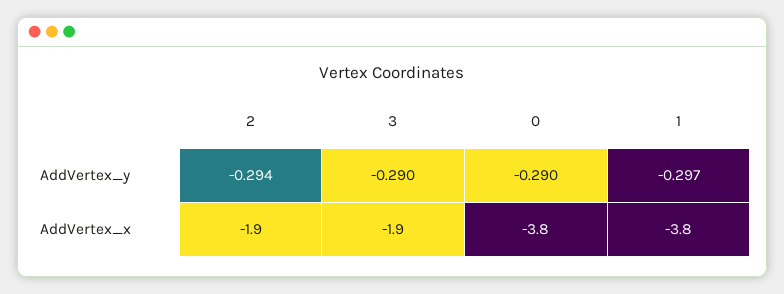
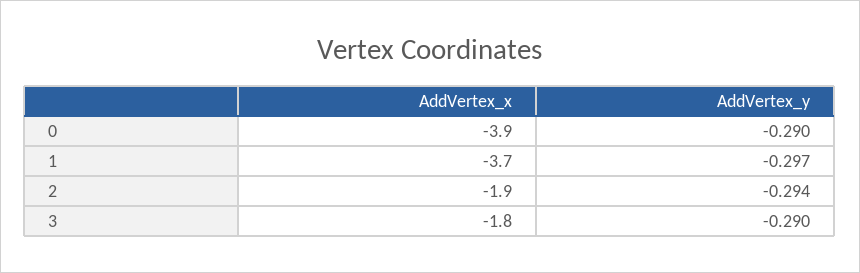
  {
    "2": {
      "AddVertex_y": -0.294,
      "AddVertex_x": -1.9
    },
    "3": {
      "AddVertex_y": -0.29,
-     "AddVertex_x": -1.9
+     "AddVertex_x": -1.8
    },
    "0": {
      "AddVertex_y": -0.29,
-     "AddVertex_x": -3.8
+     "AddVertex_x": -3.9
    },
    "1": {
      "AddVertex_y": -0.297,
-     "AddVertex_x": -3.8
+     "AddVertex_x": -3.7
    }
  }

